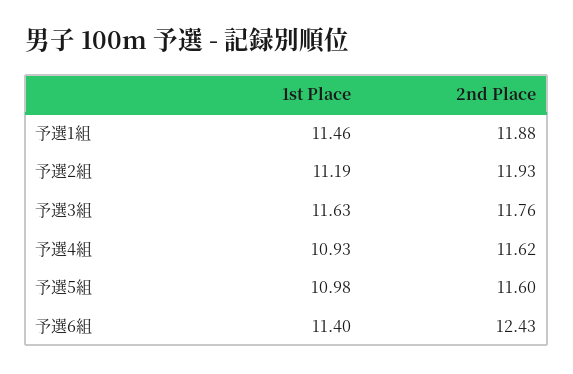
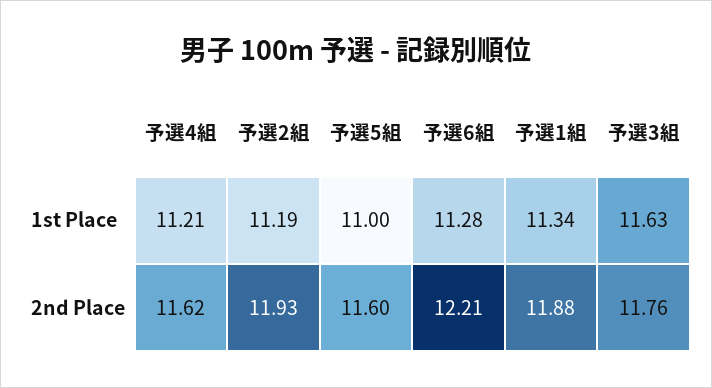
  {
    "1st Place": {
-     "予選1組": 11.46,
+     "予選1組": 11.34,
      "予選2組": 11.19,
      "予選3組": 11.63,
-     "予選4組": 10.93,
+     "予選4組": 11.21,
-     "予選5組": 10.98,
+     "予選5組": 11,
-     "予選6組": 11.4
+     "予選6組": 11.28
    },
    "2nd Place": {
      "予選1組": 11.88,
      "予選2組": 11.93,
      "予選3組": 11.76,
      "予選4組": 11.62,
      "予選5組": 11.6,
-     "予選6組": 12.43
+     "予選6組": 12.21
    }
  }

